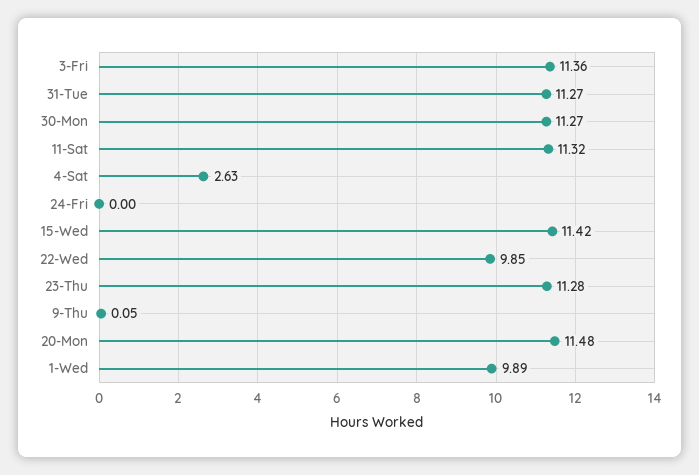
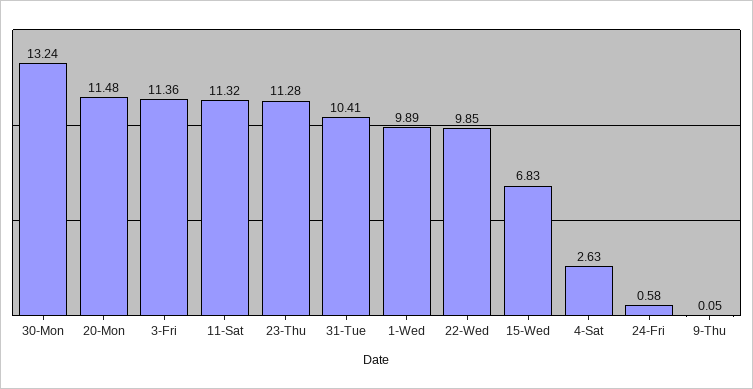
  {
    "3-Fri": 11.36,
-   "31-Tue": 11.27,
+   "31-Tue": 10.41,
-   "30-Mon": 11.27,
+   "30-Mon": 13.24,
    "11-Sat": 11.32,
    "4-Sat": 2.63,
-   "24-Fri": 0,
+   "24-Fri": 0.58,
-   "15-Wed": 11.42,
+   "15-Wed": 6.83,
    "22-Wed": 9.85,
    "23-Thu": 11.28,
    "9-Thu": 0.05,
    "20-Mon": 11.48,
    "1-Wed": 9.89
  }

